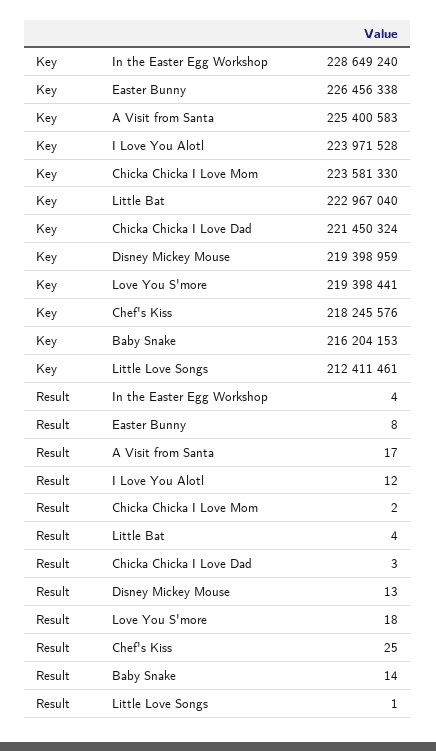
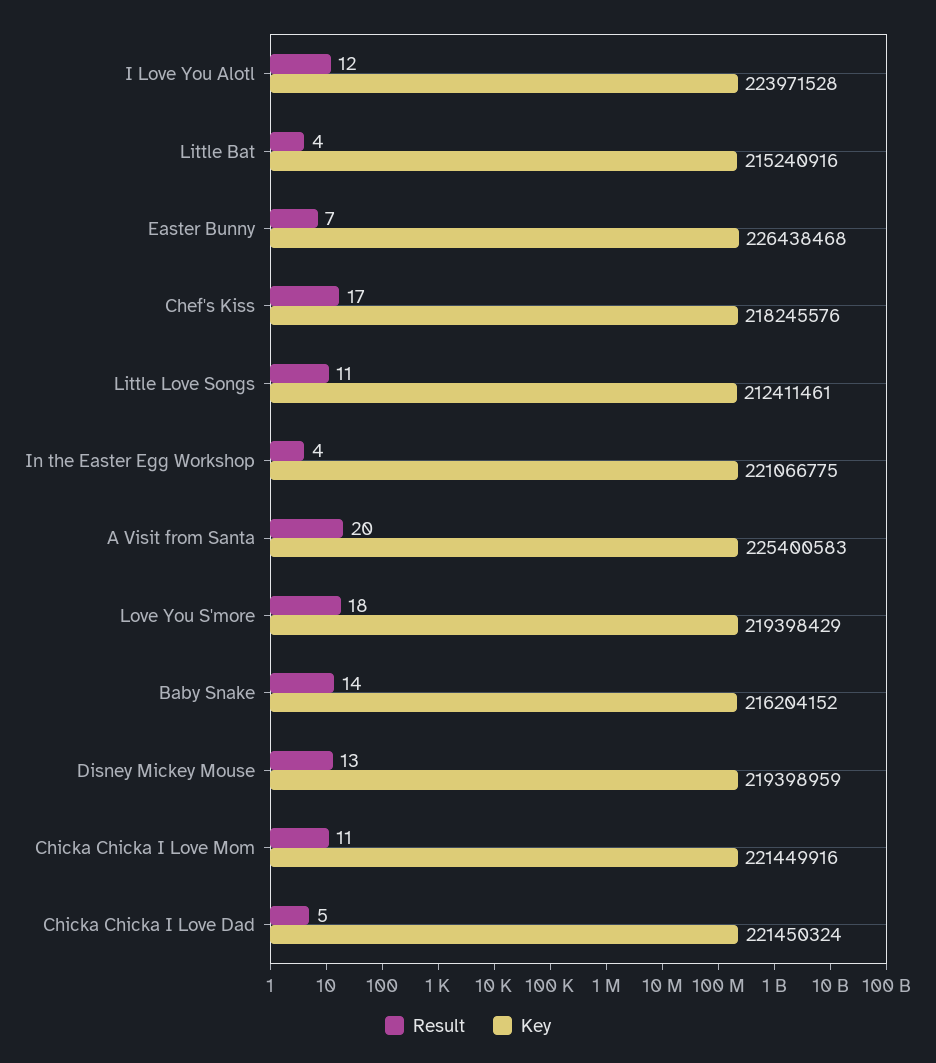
  {
    "Key": {
-     "In the Easter Egg Workshop": 228649240,
+     "In the Easter Egg Workshop": 221066775,
-     "Easter Bunny": 226456338,
+     "Easter Bunny": 226438468,
      "A Visit from Santa": 225400583,
      "I Love You Alotl": 223971528,
-     "Chicka Chicka I Love Mom": 223581330,
+     "Chicka Chicka I Love Mom": 221449916,
-     "Little Bat": 222967040,
+     "Little Bat": 215240916,
      "Chicka Chicka I Love Dad": 221450324,
      "Disney Mickey Mouse": 219398959,
-     "Love You S'more": 219398441,
+     "Love You S'more": 219398429,
      "Chef's Kiss": 218245576,
-     "Baby Snake": 216204153,
+     "Baby Snake": 216204152,
      "Little Love Songs": 212411461
    },
    "Result": {
      "In the Easter Egg Workshop": 4,
-     "Easter Bunny": 8,
+     "Easter Bunny": 7,
-     "A Visit from Santa": 17,
+     "A Visit from Santa": 20,
      "I Love You Alotl": 12,
-     "Chicka Chicka I Love Mom": 2,
+     "Chicka Chicka I Love Mom": 11,
      "Little Bat": 4,
-     "Chicka Chicka I Love Dad": 3,
+     "Chicka Chicka I Love Dad": 5,
      "Disney Mickey Mouse": 13,
      "Love You S'more": 18,
-     "Chef's Kiss": 25,
+     "Chef's Kiss": 17,
      "Baby Snake": 14,
-     "Little Love Songs": 1
+     "Little Love Songs": 11
    }
  }

